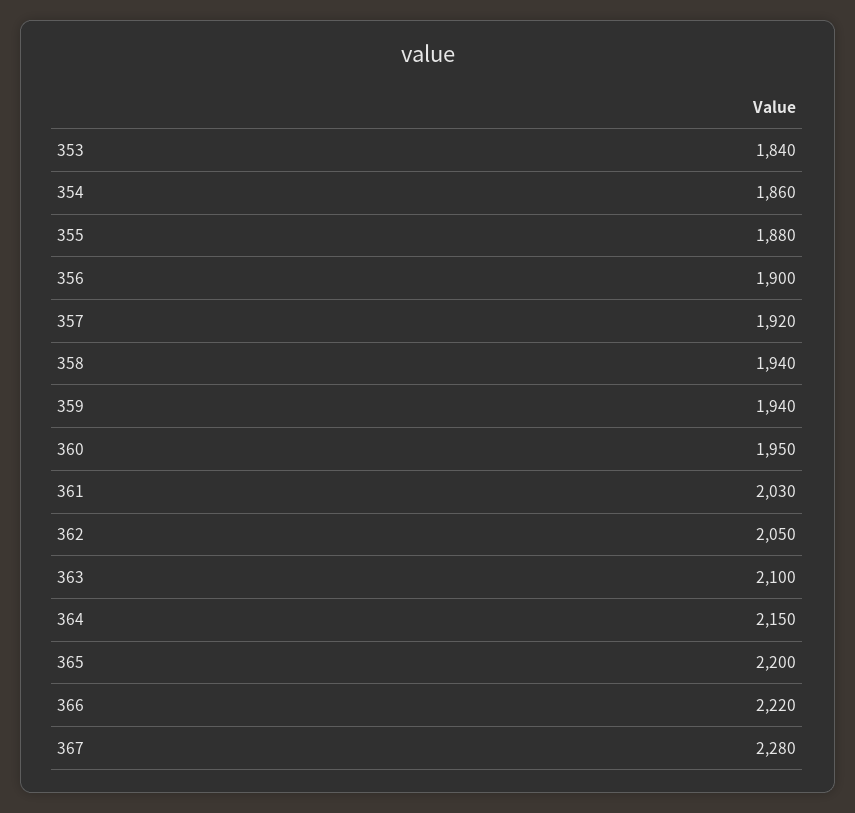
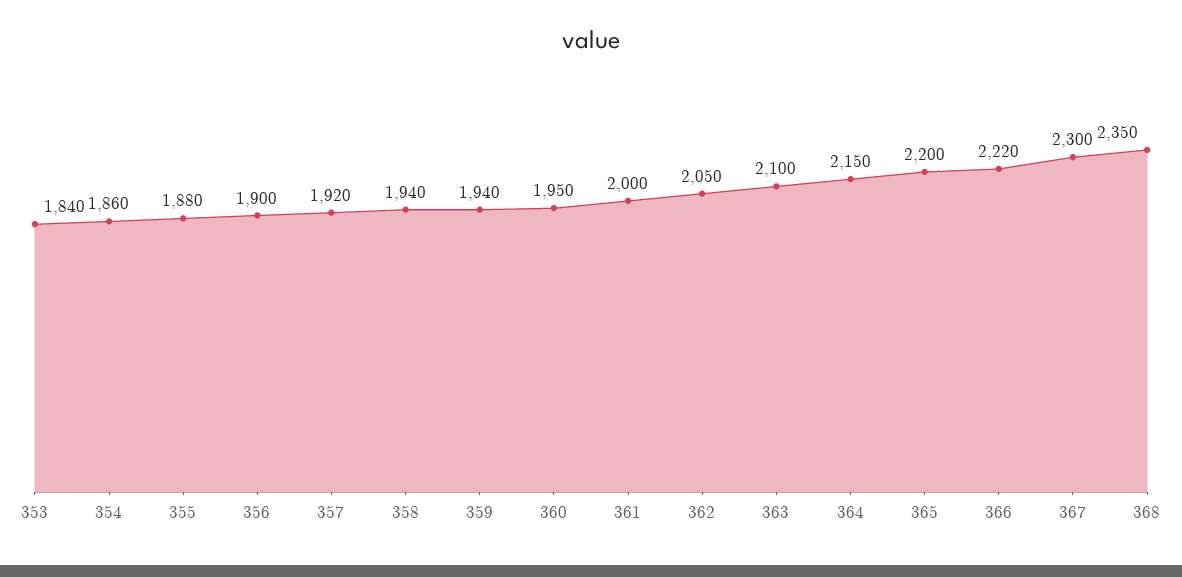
  {
    "353": 1840,
    "354": 1860,
    "355": 1880,
    "356": 1900,
    "357": 1920,
    "358": 1940,
    "359": 1940,
    "360": 1950,
-   "361": 2030,
+   "361": 2000,
    "362": 2050,
    "363": 2100,
    "364": 2150,
    "365": 2200,
    "366": 2220,
-   "367": 2280
+   "367": 2300,
+   "368": 2350
  }

